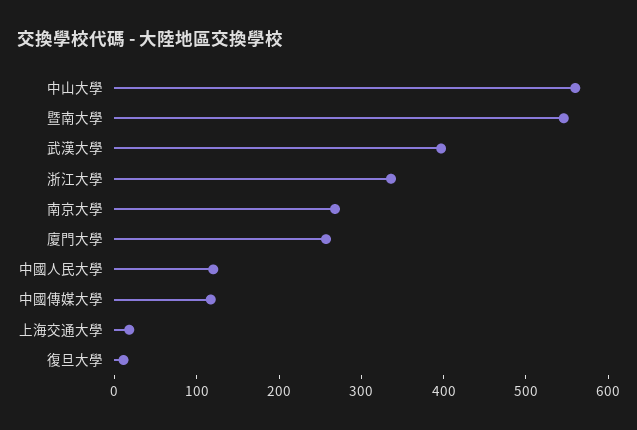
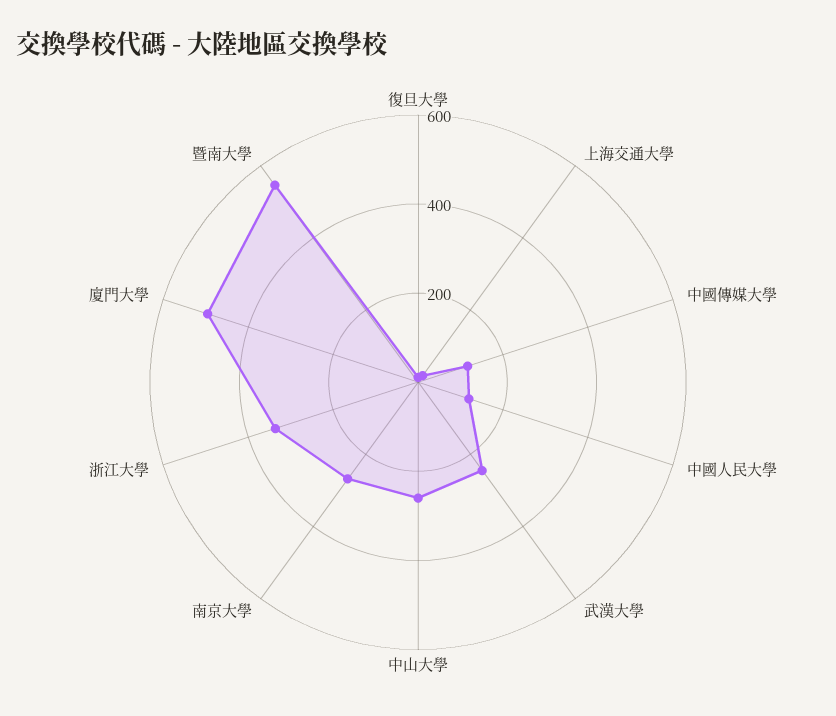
  {
-   "中山大學": 560,
+   "中山大學": 250,
    "暨南大學": 540,
-   "武漢大學": 400,
+   "武漢大學": 250,
    "浙江大學": 340,
    "南京大學": 260,
-   "廈門大學": 260,
+   "廈門大學": 500,
    "中國人民大學": 120,
    "中國傳媒大學": 120,
    "上海交通大學": 20,
    "復旦大學": 20
  }

